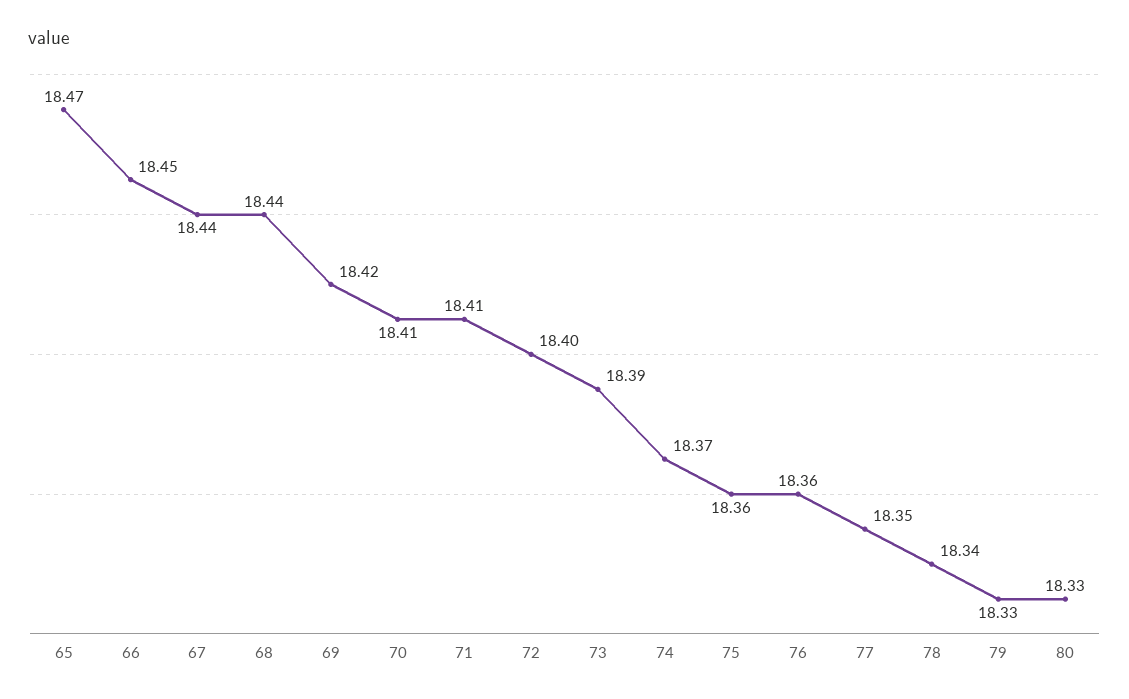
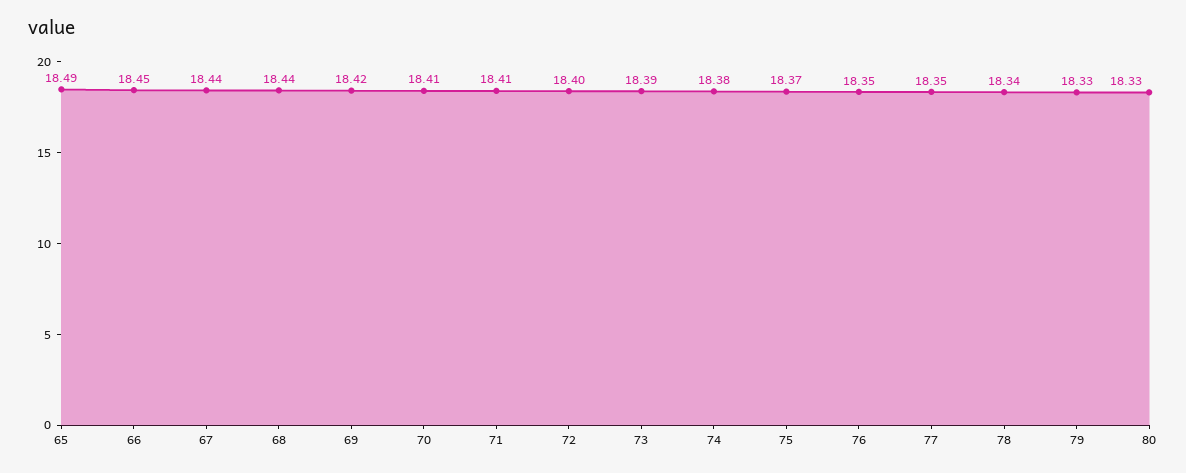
  {
-   "65": 18.47,
+   "65": 18.49,
    "66": 18.45,
    "67": 18.44,
    "68": 18.44,
    "69": 18.42,
    "70": 18.41,
    "71": 18.41,
    "72": 18.4,
    "73": 18.39,
-   "74": 18.37,
+   "74": 18.38,
-   "75": 18.36,
+   "75": 18.37,
-   "76": 18.36,
+   "76": 18.35,
    "77": 18.35,
    "78": 18.34,
    "79": 18.33,
    "80": 18.33
  }

